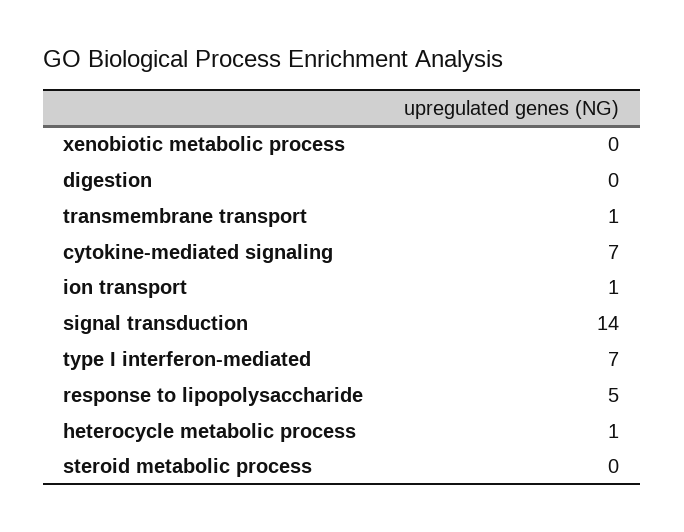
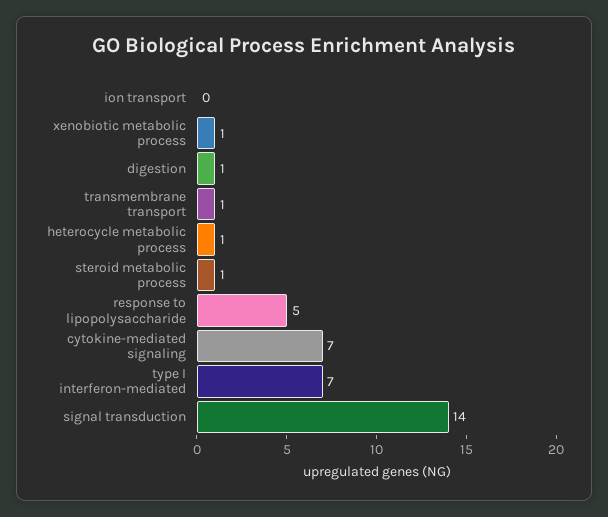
  {
-   "xenobiotic metabolic process": 0,
+   "xenobiotic metabolic process": 1,
-   "digestion": 0,
+   "digestion": 1,
    "transmembrane transport": 1,
    "cytokine-mediated signaling": 7,
-   "ion transport": 1,
+   "ion transport": 0,
    "signal transduction": 14,
    "type I interferon-mediated": 7,
    "response to lipopolysaccharide": 5,
    "heterocycle metabolic process": 1,
-   "steroid metabolic process": 0
+   "steroid metabolic process": 1
  }

